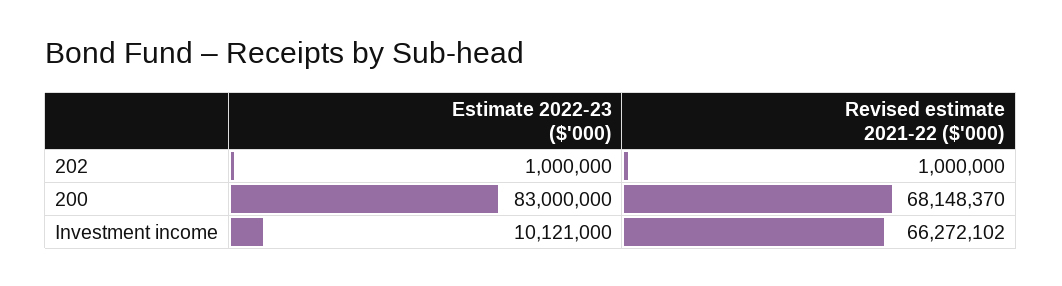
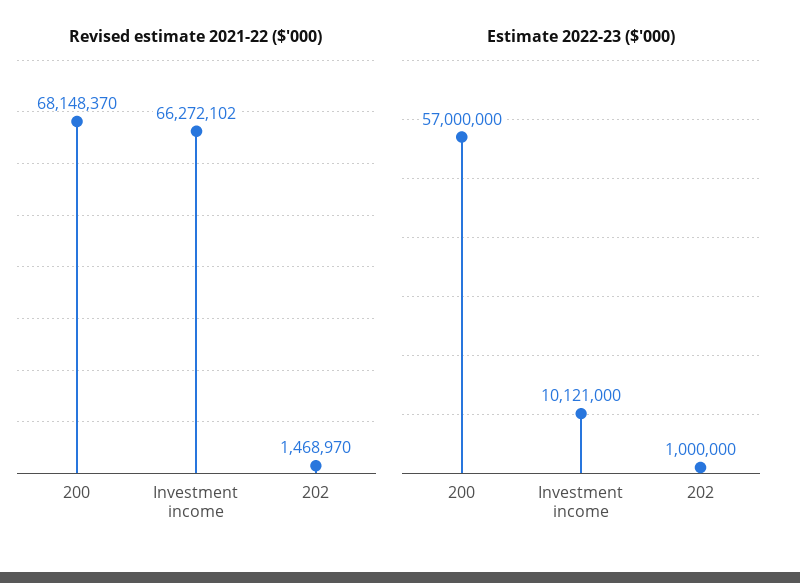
  {
    "Estimate 2022-23 ($'000)": {
      "202": 1000000,
-     "200": 83000000,
+     "200": 57000000,
      "Investment income": 10121000
    },
    "Revised estimate 2021-22 ($'000)": {
-     "202": 1000000,
+     "202": 1468970,
      "200": 68148370,
      "Investment income": 66272102
    }
  }

